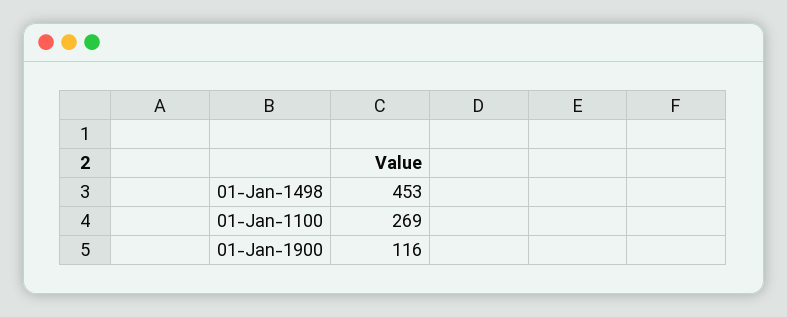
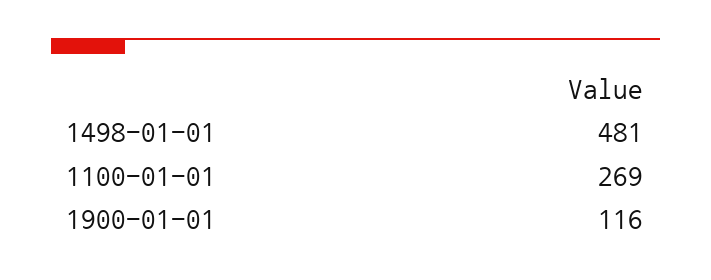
  {
-   "01-Jan-1498": 453,
+   "01-Jan-1498": 481,
    "01-Jan-1100": 269,
    "01-Jan-1900": 116
  }

